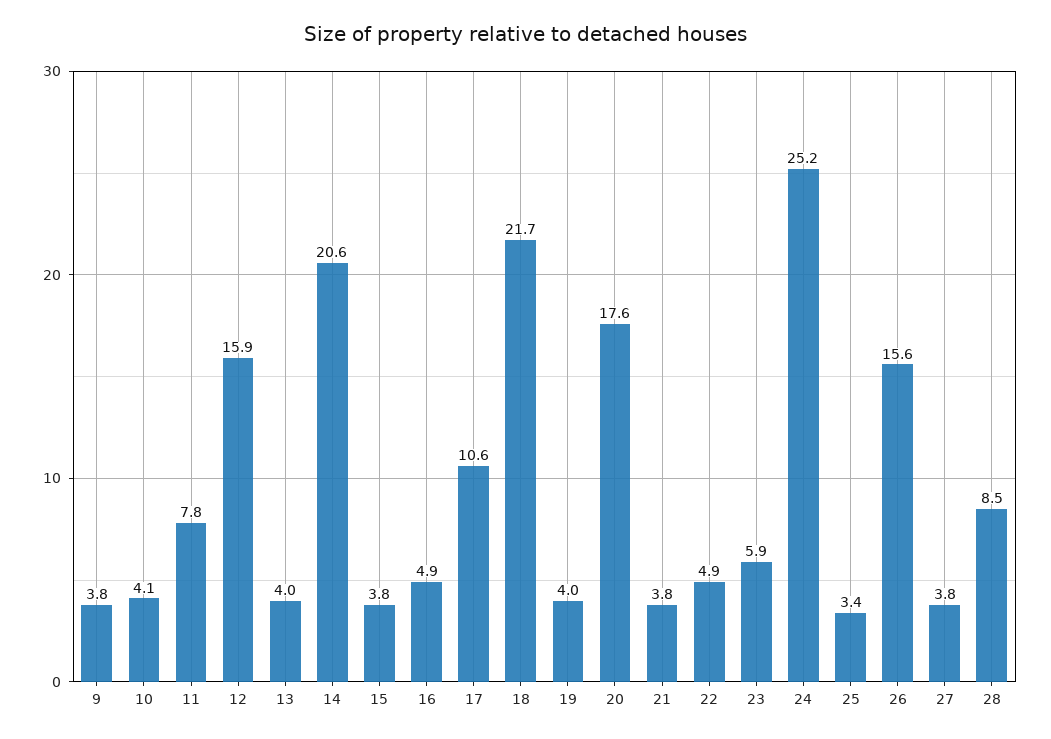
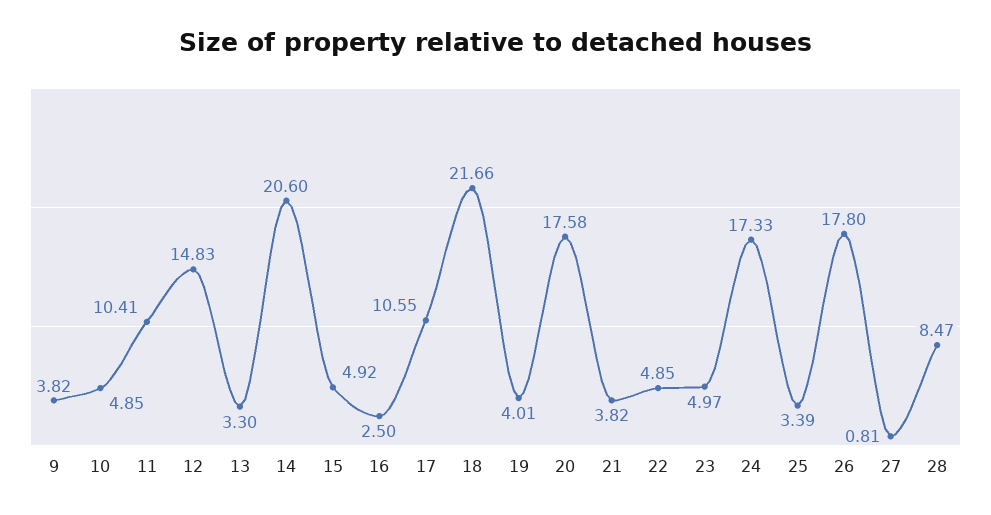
  {
    "9": 3.82,
-   "10": 4.1,
+   "10": 4.85,
-   "11": 7.8,
+   "11": 10.41,
-   "12": 15.9,
+   "12": 14.83,
-   "13": 4,
+   "13": 3.3,
    "14": 20.6,
-   "15": 3.8,
+   "15": 4.92,
-   "16": 4.9,
+   "16": 2.5,
    "17": 10.55,
    "18": 21.66,
    "19": 4.01,
    "20": 17.58,
    "21": 3.82,
    "22": 4.85,
-   "23": 5.9,
+   "23": 4.97,
-   "24": 25.2,
+   "24": 17.33,
    "25": 3.39,
-   "26": 15.6,
+   "26": 17.8,
-   "27": 3.8,
+   "27": 0.81,
    "28": 8.47
  }

